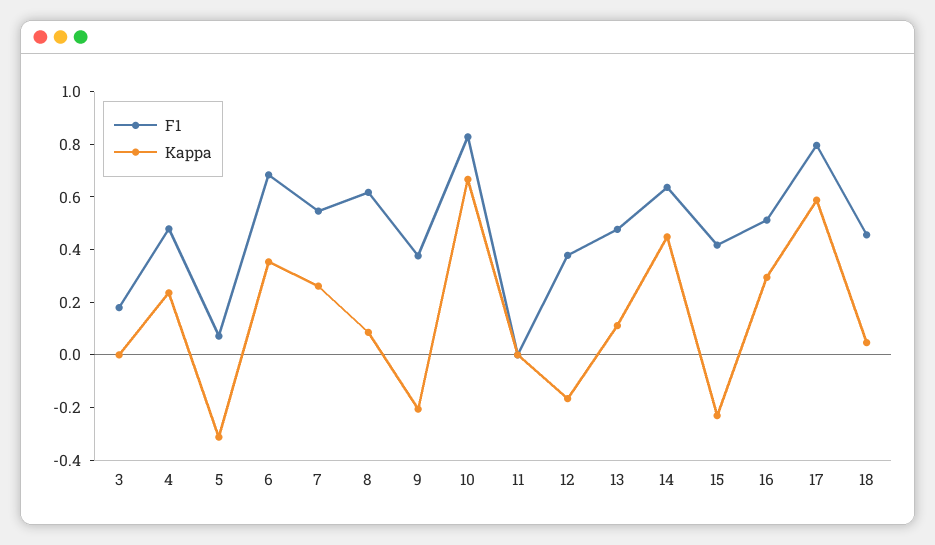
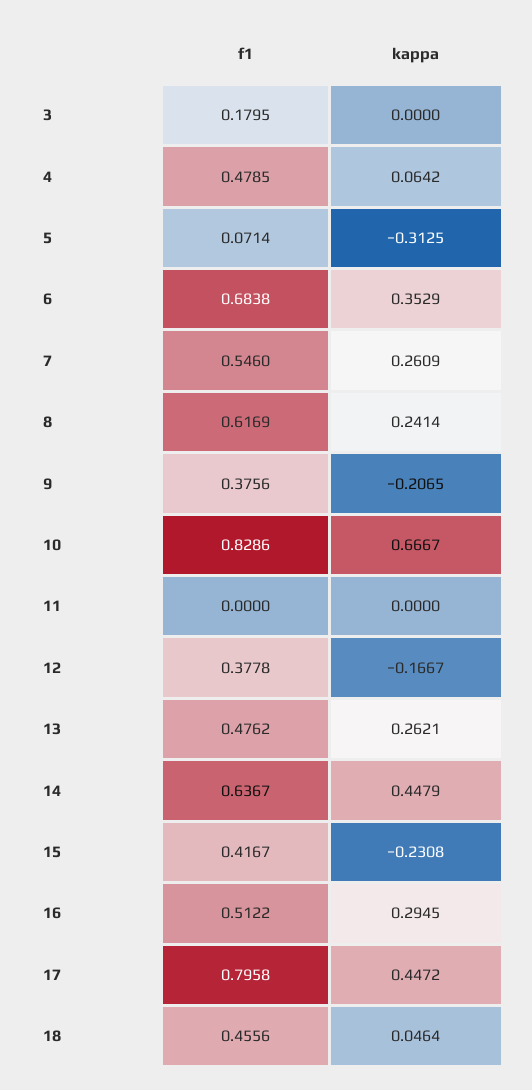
  {
    "F1": {
      "3": 0.1795,
      "4": 0.4785,
      "5": 0.0714,
      "6": 0.6838,
      "7": 0.546,
      "8": 0.6169,
      "9": 0.3756,
      "10": 0.8286,
      "11": 0,
      "12": 0.3778,
      "13": 0.4762,
      "14": 0.6367,
      "15": 0.4167,
      "16": 0.5122,
      "17": 0.7958,
      "18": 0.4556
    },
    "Kappa": {
      "3": 0,
-     "4": 0.25,
+     "4": 0.0642,
      "5": -0.3125,
      "6": 0.3529,
      "7": 0.2609,
-     "8": 0.1,
+     "8": 0.2414,
      "9": -0.2065,
      "10": 0.6667,
      "11": 0,
      "12": -0.1667,
-     "13": 0.1,
+     "13": 0.2621,
      "14": 0.4479,
      "15": -0.2308,
      "16": 0.2945,
-     "17": 0.6,
+     "17": 0.4472,
      "18": 0.0464
    }
  }

